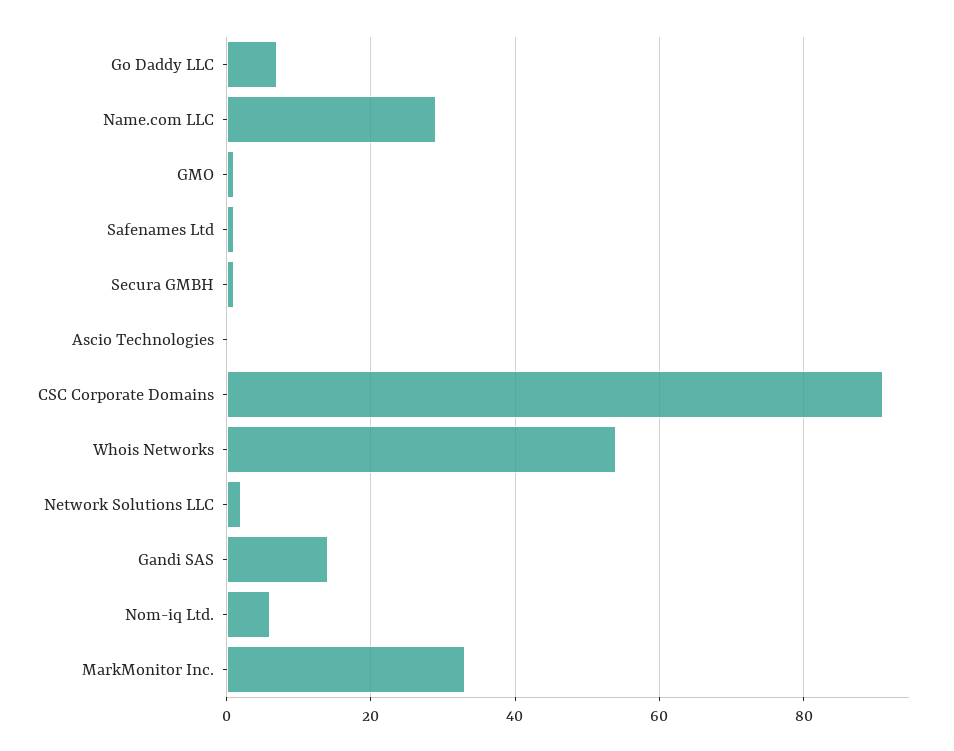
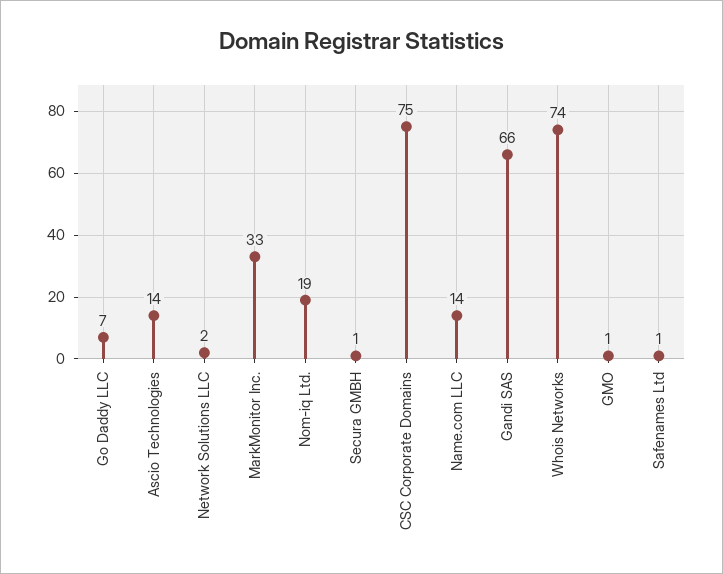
  {
    "Go Daddy LLC": 7,
-   "Name.com LLC": 30,
+   "Name.com LLC": 14,
    "GMO": 1,
    "Safenames Ltd": 1,
    "Secura GMBH": 1,
-   "Ascio Technologies": 0,
+   "Ascio Technologies": 14,
-   "CSC Corporate Domains": 90,
+   "CSC Corporate Domains": 75,
-   "Whois Networks": 55,
+   "Whois Networks": 74,
    "Network Solutions LLC": 2,
-   "Gandi SAS": 15,
+   "Gandi SAS": 66,
-   "Nom-iq Ltd.": 5,
+   "Nom-iq Ltd.": 19,
    "MarkMonitor Inc.": 33
  }

